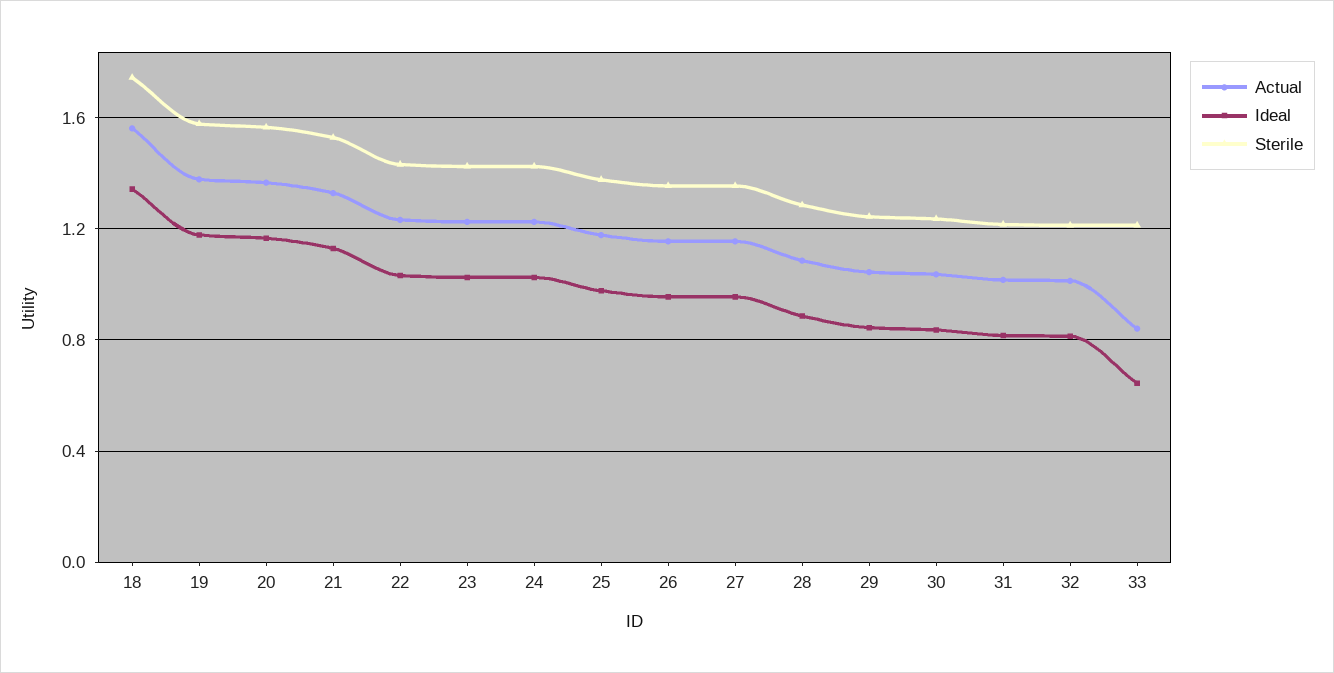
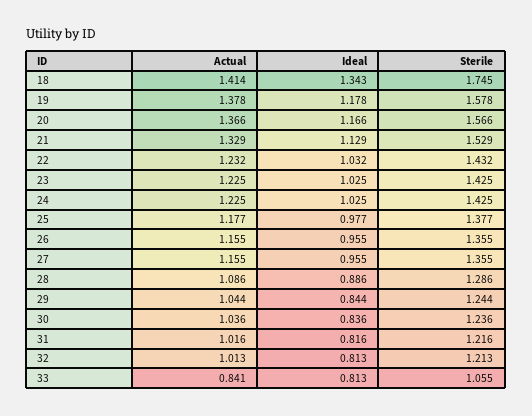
  {
    "Actual": {
-     "18": 1.55,
+     "18": 1.414,
      "19": 1.378,
      "20": 1.366,
      "21": 1.329,
      "22": 1.232,
      "23": 1.225,
      "24": 1.225,
      "25": 1.177,
      "26": 1.155,
      "27": 1.155,
      "28": 1.086,
      "29": 1.044,
      "30": 1.036,
      "31": 1.016,
      "32": 1.013,
      "33": 0.841
    },
    "Ideal": {
      "18": 1.343,
      "19": 1.178,
      "20": 1.166,
      "21": 1.129,
      "22": 1.032,
      "23": 1.025,
      "24": 1.025,
      "25": 0.977,
      "26": 0.955,
      "27": 0.955,
      "28": 0.886,
      "29": 0.844,
      "30": 0.836,
      "31": 0.816,
      "32": 0.813,
-     "33": 0.65
+     "33": 0.813
    },
    "Sterile": {
      "18": 1.745,
      "19": 1.578,
      "20": 1.566,
      "21": 1.529,
      "22": 1.432,
      "23": 1.425,
      "24": 1.425,
      "25": 1.377,
      "26": 1.355,
      "27": 1.355,
      "28": 1.286,
      "29": 1.244,
      "30": 1.236,
      "31": 1.216,
      "32": 1.213,
-     "33": 1.2
+     "33": 1.055
    }
  }

